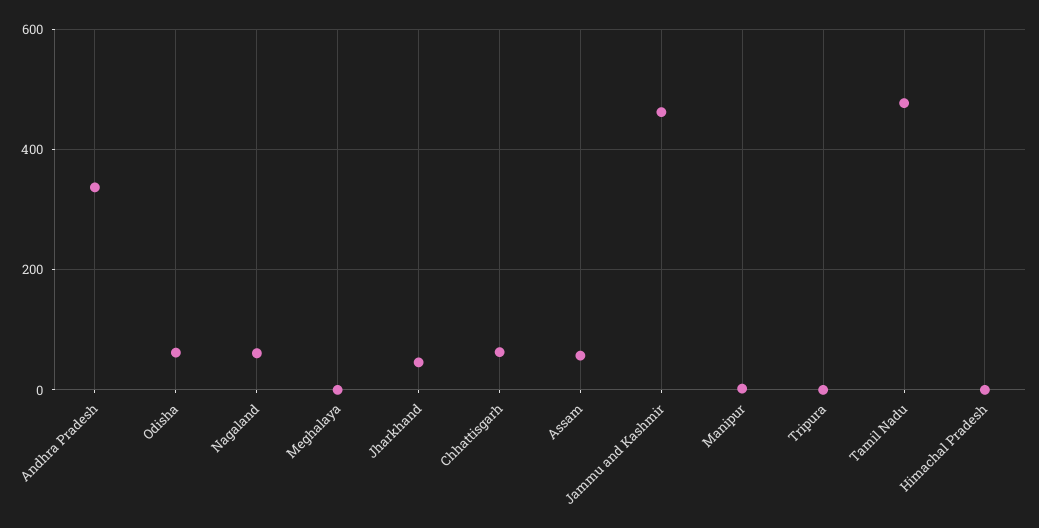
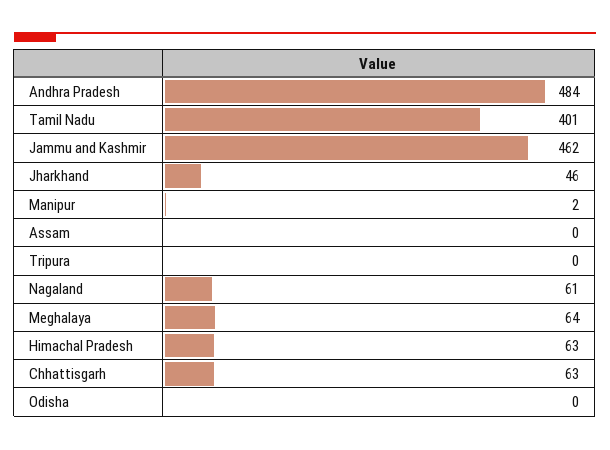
  {
-   "Andhra Pradesh": 340,
+   "Andhra Pradesh": 484,
-   "Odisha": 60,
+   "Odisha": 0,
    "Nagaland": 61,
-   "Meghalaya": 0,
+   "Meghalaya": 64,
    "Jharkhand": 46,
    "Chhattisgarh": 63,
-   "Assam": 60,
+   "Assam": 0,
    "Jammu and Kashmir": 462,
    "Manipur": 2,
    "Tripura": 0,
-   "Tamil Nadu": 480,
+   "Tamil Nadu": 401,
-   "Himachal Pradesh": 0
+   "Himachal Pradesh": 63
  }

